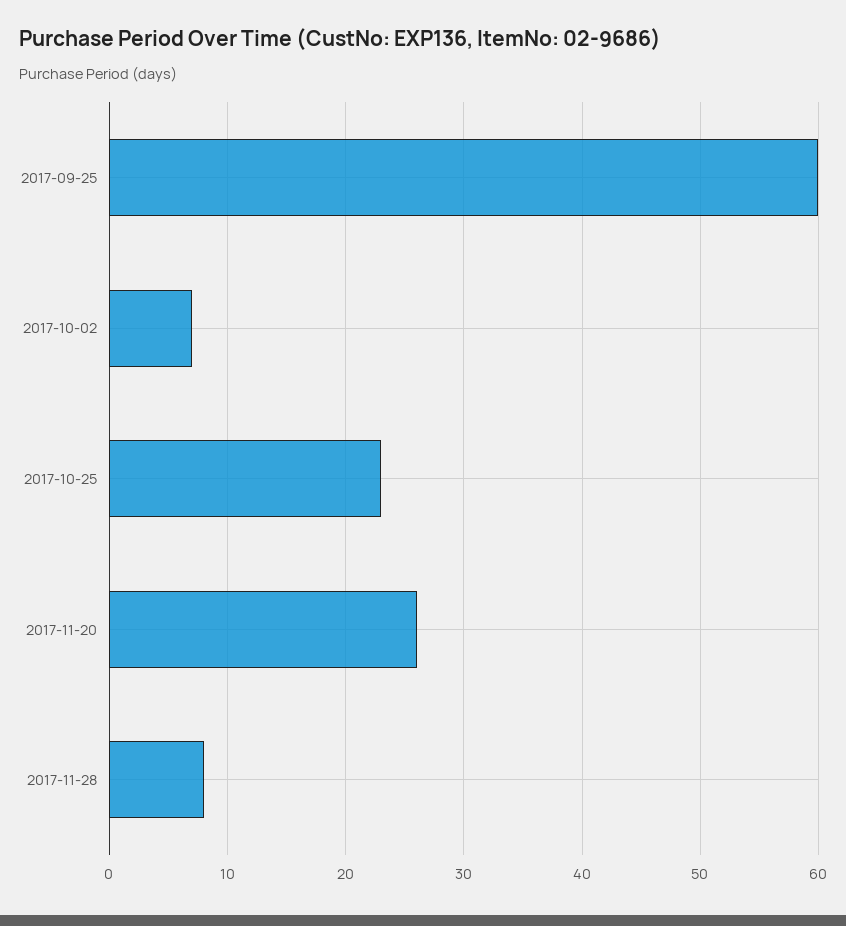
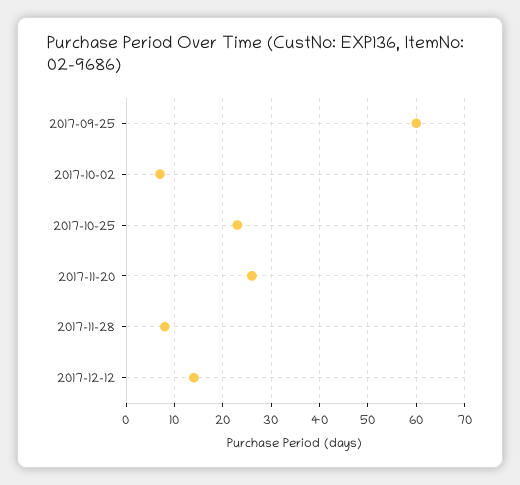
  {
    "2017-09-25": 60,
    "2017-10-02": 7,
    "2017-10-25": 23,
    "2017-11-20": 26,
-   "2017-11-28": 8
+   "2017-11-28": 8,
+   "2017-12-12": 15
  }

